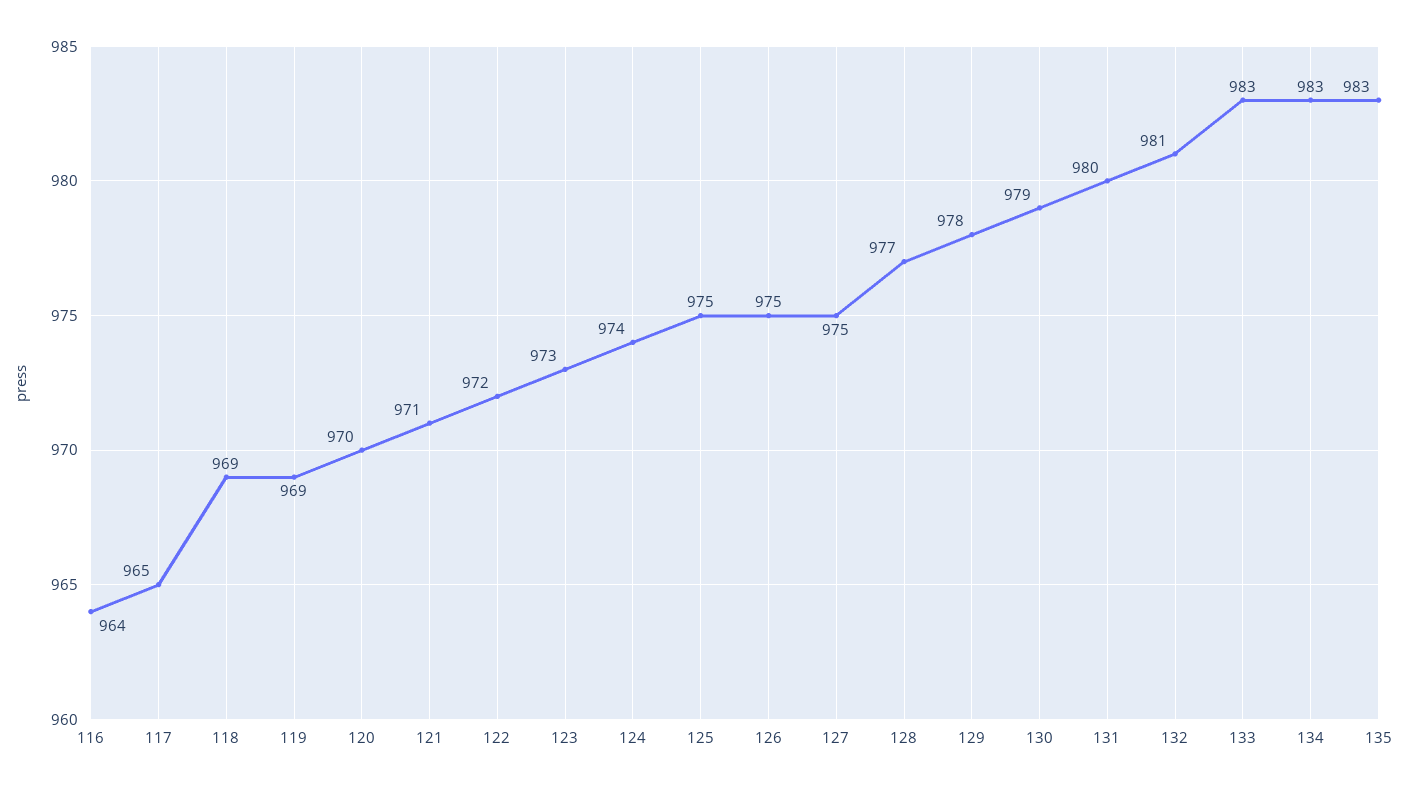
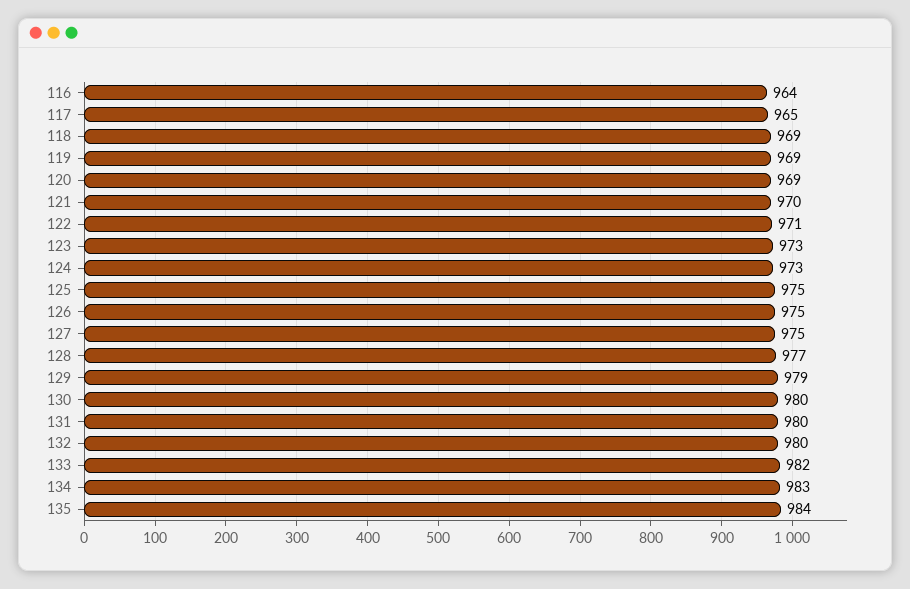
  {
    "116": 964,
    "117": 965,
    "118": 969,
    "119": 969,
-   "120": 970,
+   "120": 969,
-   "121": 971,
+   "121": 970,
-   "122": 972,
+   "122": 971,
    "123": 973,
-   "124": 974,
+   "124": 973,
    "125": 975,
    "126": 975,
    "127": 975,
    "128": 977,
-   "129": 978,
+   "129": 979,
-   "130": 979,
+   "130": 980,
    "131": 980,
-   "132": 981,
+   "132": 980,
-   "133": 983,
+   "133": 982,
    "134": 983,
-   "135": 983
+   "135": 984
  }

